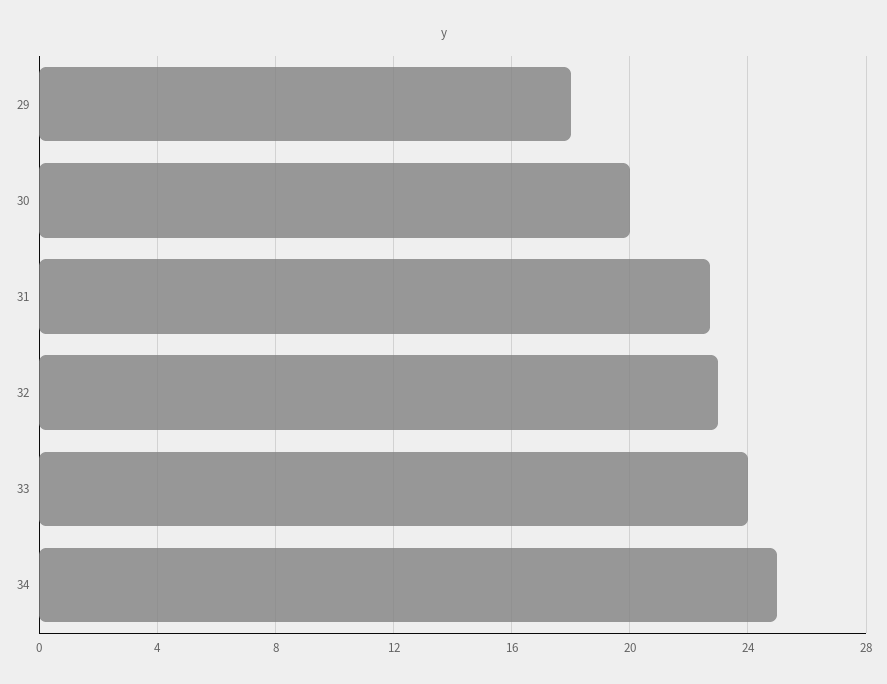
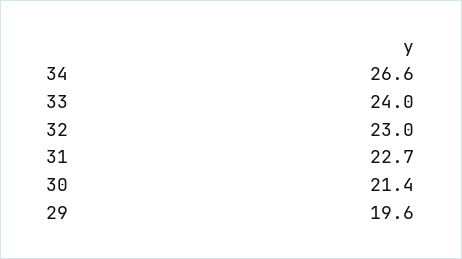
  {
-   "29": 18,
+   "29": 19.6,
-   "30": 20,
+   "30": 21.4,
    "31": 22.7,
    "32": 23,
    "33": 24,
-   "34": 25
+   "34": 26.6
  }

